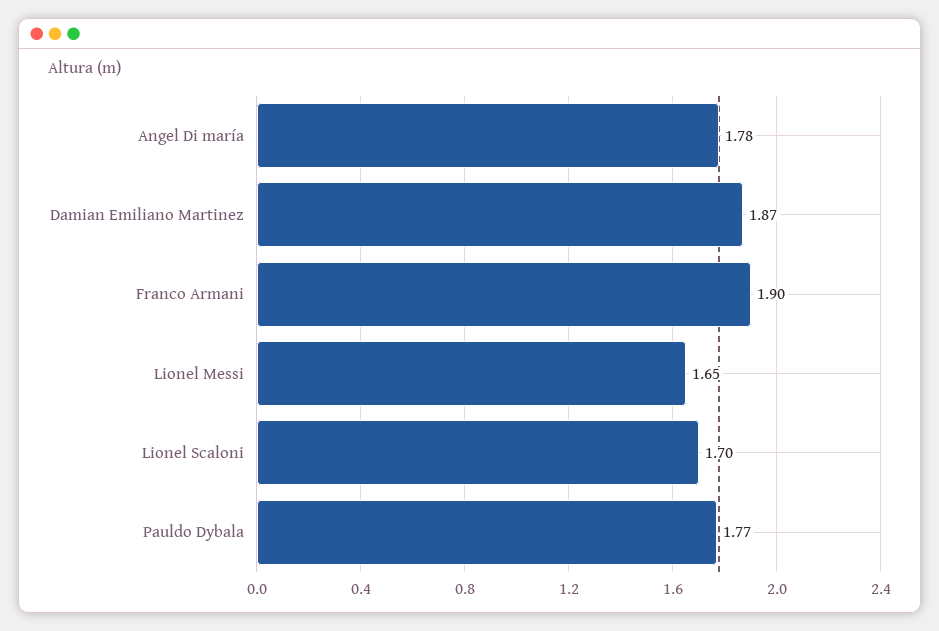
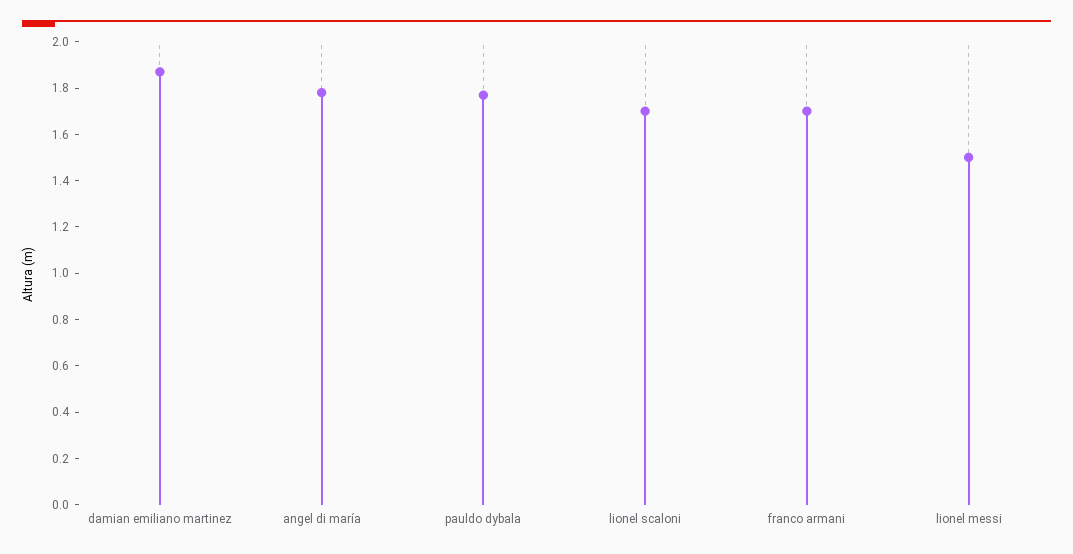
  {
    "Angel Di maría": 1.78,
    "Damian Emiliano Martinez": 1.87,
-   "Franco Armani": 1.9,
+   "Franco Armani": 1.7,
-   "Lionel Messi": 1.65,
+   "Lionel Messi": 1.5,
    "Lionel Scaloni": 1.7,
    "Pauldo Dybala": 1.77
  }

